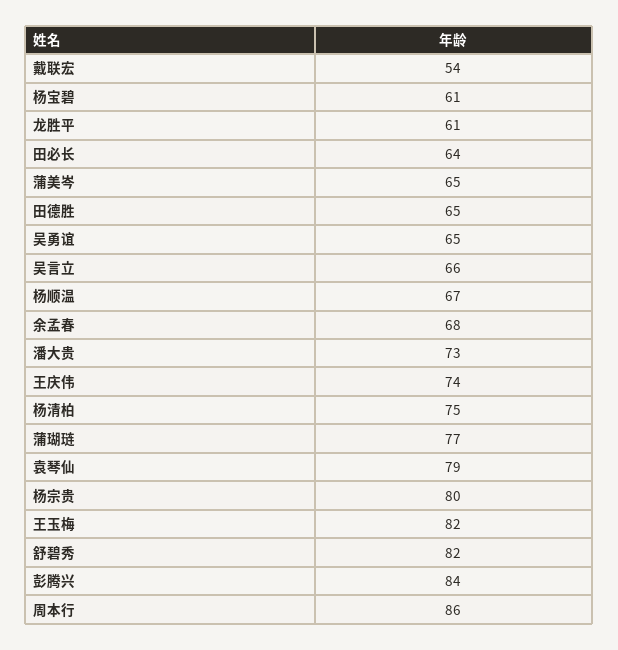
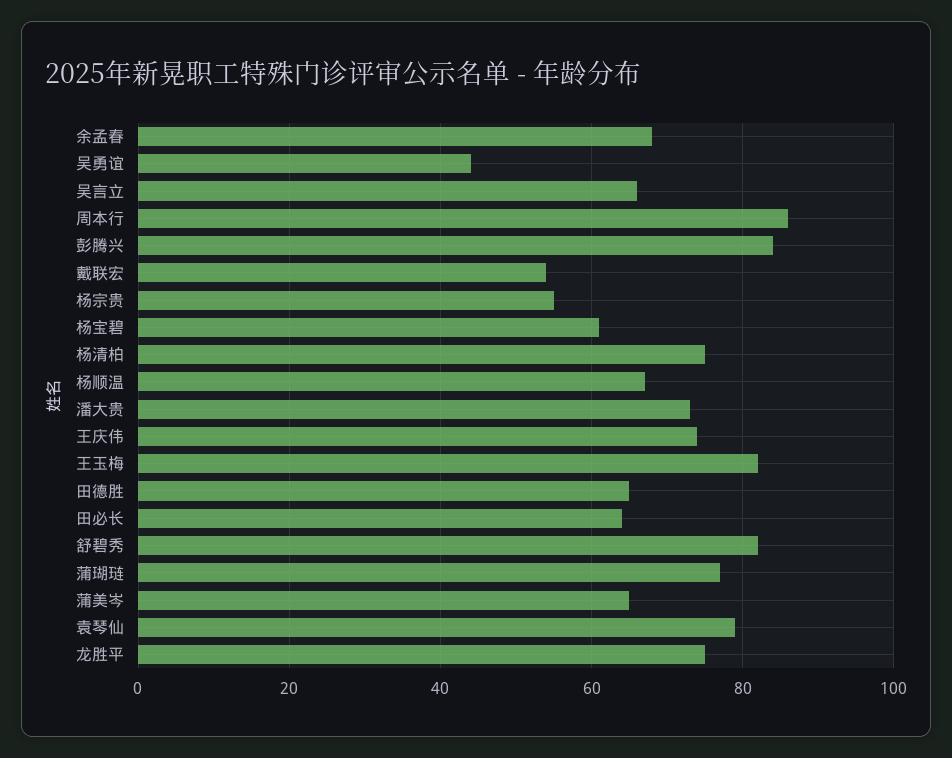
  {
    "戴联宏": 54,
    "杨宝碧": 61,
-   "龙胜平": 61,
+   "龙胜平": 75,
    "田必长": 64,
    "蒲美岑": 65,
    "田德胜": 65,
-   "吴勇谊": 65,
+   "吴勇谊": 45,
    "吴言立": 66,
    "杨顺温": 67,
    "余孟春": 68,
    "潘大贵": 73,
    "王庆伟": 74,
    "杨清柏": 75,
    "蒲瑚琏": 77,
    "袁琴仙": 79,
-   "杨宗贵": 80,
+   "杨宗贵": 55,
    "王玉梅": 82,
    "舒碧秀": 82,
    "彭腾兴": 84,
    "周本行": 86
  }

